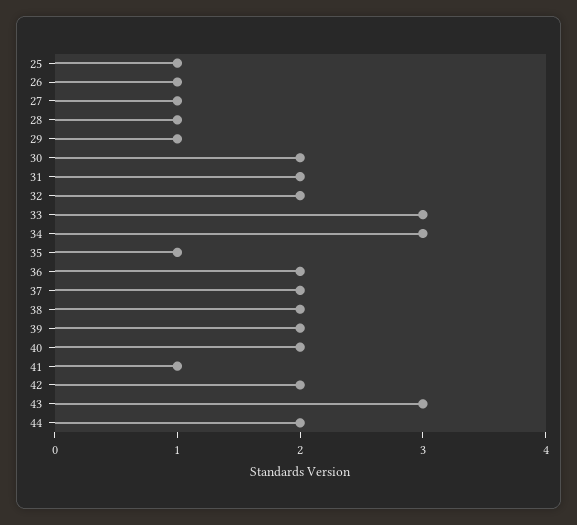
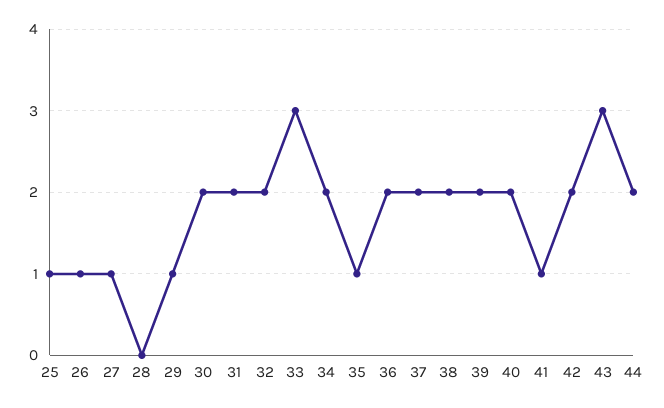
  {
    "25": 1,
    "26": 1,
    "27": 1,
-   "28": 1,
+   "28": 0,
    "29": 1,
    "30": 2,
    "31": 2,
    "32": 2,
    "33": 3,
-   "34": 3,
+   "34": 2,
    "35": 1,
    "36": 2,
    "37": 2,
    "38": 2,
    "39": 2,
    "40": 2,
    "41": 1,
    "42": 2,
    "43": 3,
    "44": 2
  }

